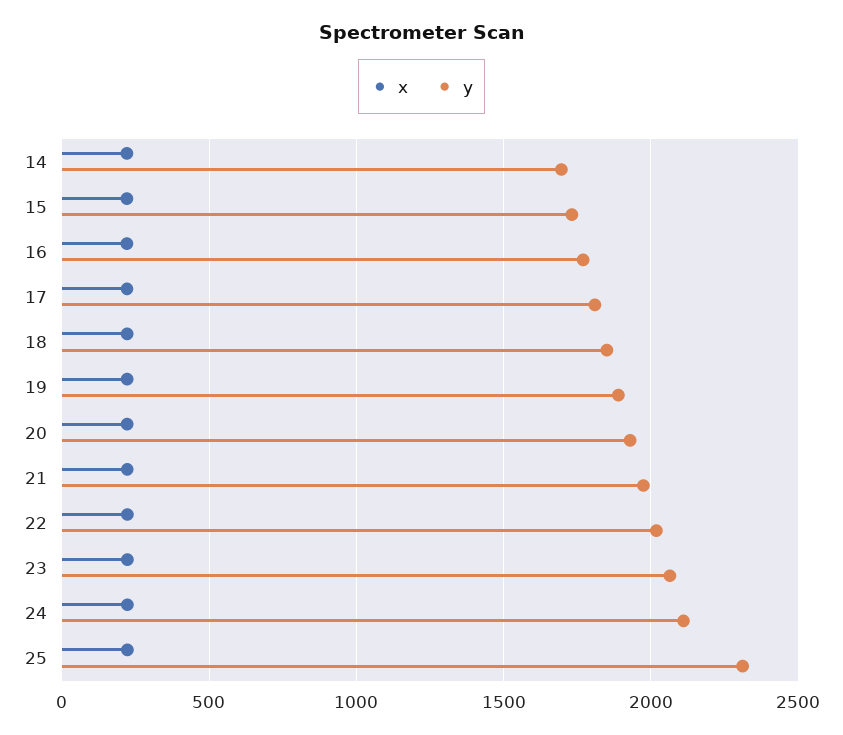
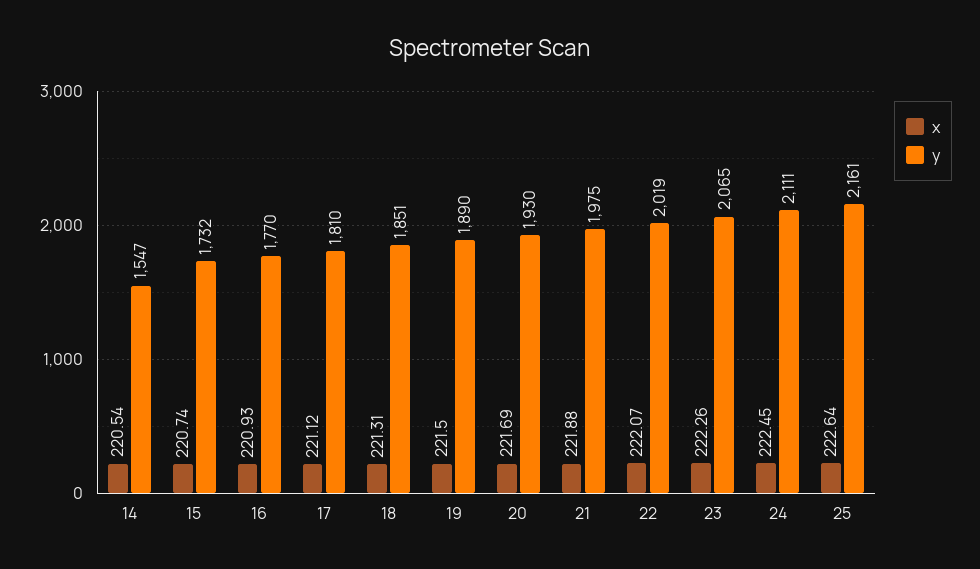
  {
    "x": {
      "14": 220.54,
      "15": 220.74,
      "16": 220.93,
      "17": 221.12,
      "18": 221.31,
      "19": 221.5,
      "20": 221.69,
      "21": 221.88,
      "22": 222.07,
      "23": 222.26,
      "24": 222.45,
      "25": 222.64
    },
    "y": {
-     "14": 1700,
+     "14": 1547,
      "15": 1732,
      "16": 1770,
      "17": 1810,
      "18": 1851,
      "19": 1890,
      "20": 1930,
      "21": 1975,
      "22": 2019,
      "23": 2065,
      "24": 2111,
-     "25": 2300
+     "25": 2161
    }
  }

